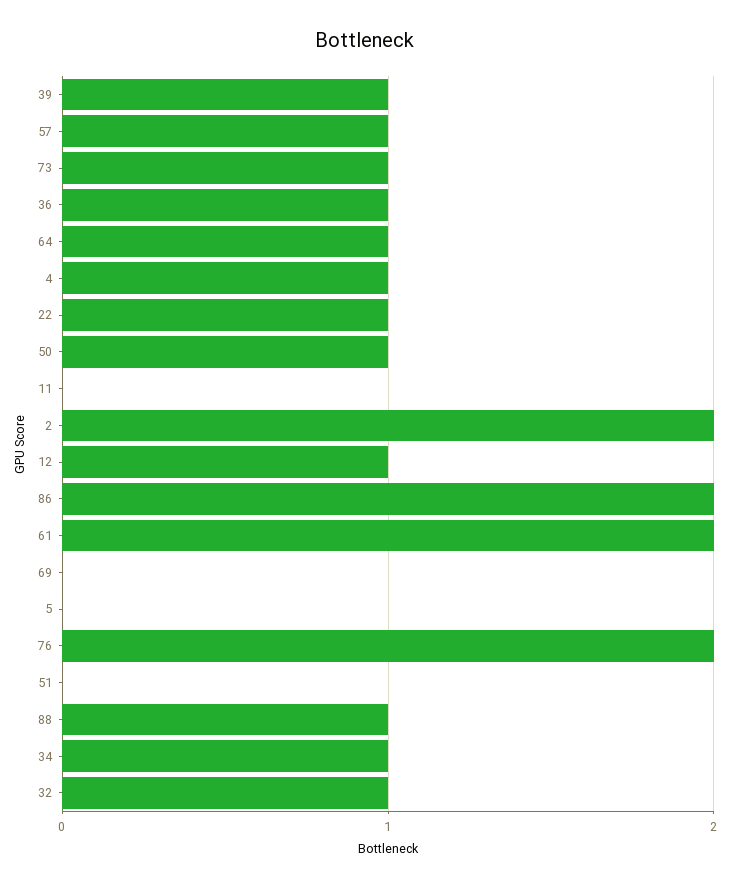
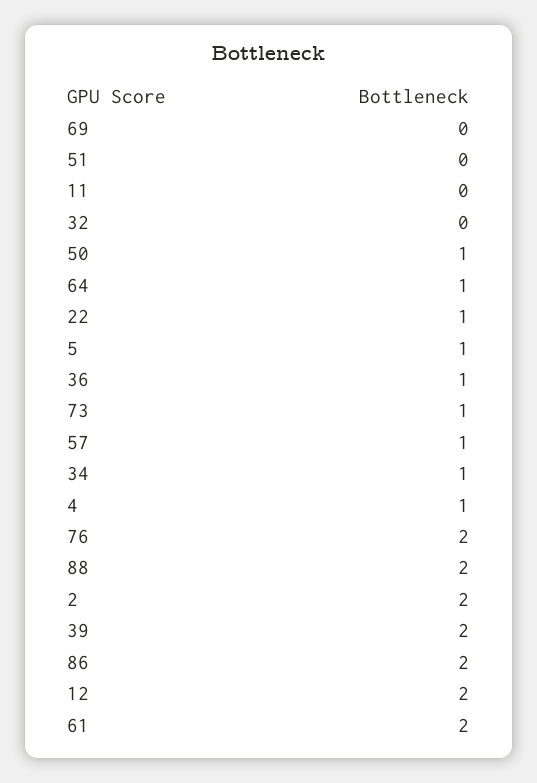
  {
-   "39": 1,
+   "39": 2,
    "57": 1,
    "73": 1,
    "36": 1,
    "64": 1,
    "4": 1,
    "22": 1,
    "50": 1,
    "11": 0,
    "2": 2,
-   "12": 1,
+   "12": 2,
    "86": 2,
    "61": 2,
    "69": 0,
-   "5": 0,
+   "5": 1,
    "76": 2,
    "51": 0,
-   "88": 1,
+   "88": 2,
    "34": 1,
-   "32": 1
+   "32": 0
  }

